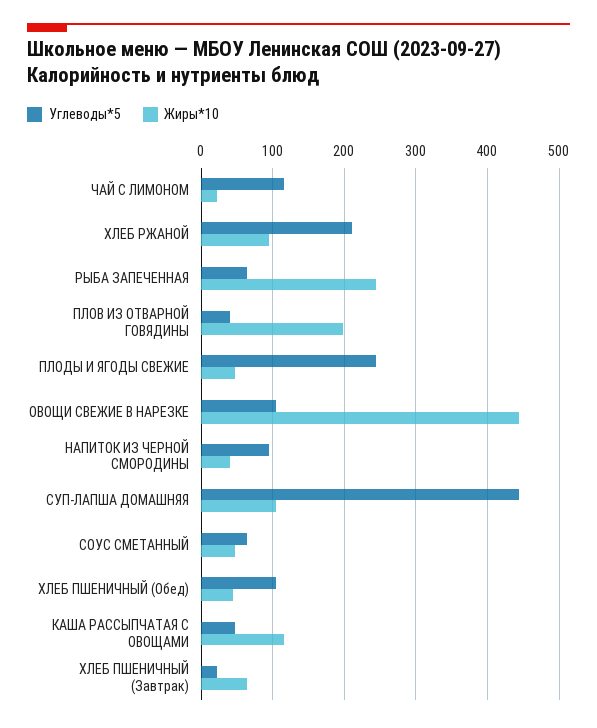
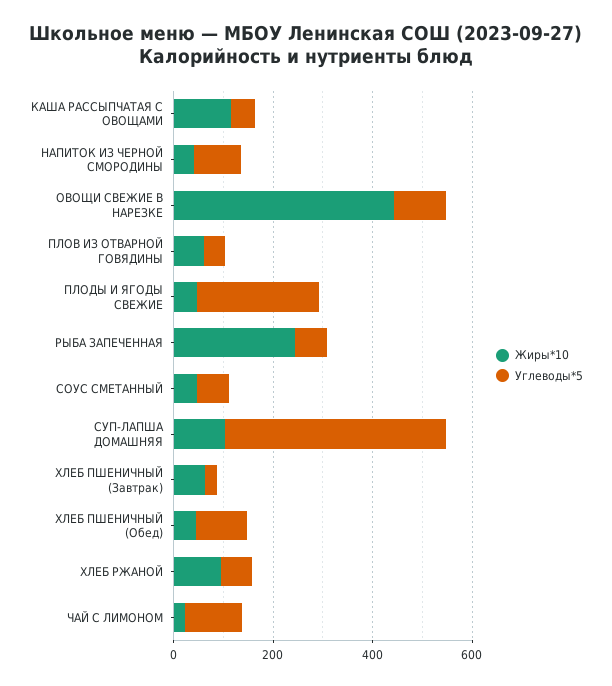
  {
    "Углеводы*5": {
      "ЧАЙ С ЛИМОНОМ": 120,
-     "ХЛЕБ РЖАНОЙ": 210,
+     "ХЛЕБ РЖАНОЙ": 50,
      "РЫБА ЗАПЕЧЕННАЯ": 60,
      "ПЛОВ ИЗ ОТВАРНОЙ ГОВЯДИНЫ": 40,
      "ПЛОДЫ И ЯГОДЫ СВЕЖИЕ": 240,
      "ОВОЩИ СВЕЖИЕ В НАРЕЗКЕ": 100,
      "НАПИТОК ИЗ ЧЕРНОЙ СМОРОДИНЫ": 90,
      "СУП-ЛАПША ДОМАШНЯЯ": 440,
      "СОУС СМЕТАННЫЙ": 60,
      "ХЛЕБ ПШЕНИЧНЫЙ (Обед)": 100,
      "КАША РАССЫПЧАТАЯ С ОВОЩАМИ": 50,
      "ХЛЕБ ПШЕНИЧНЫЙ (Завтрак)": 20
    },
    "Жиры*10": {
      "ЧАЙ С ЛИМОНОМ": 20,
      "ХЛЕБ РЖАНОЙ": 90,
      "РЫБА ЗАПЕЧЕННАЯ": 240,
-     "ПЛОВ ИЗ ОТВАРНОЙ ГОВЯДИНЫ": 200,
+     "ПЛОВ ИЗ ОТВАРНОЙ ГОВЯДИНЫ": 50,
      "ПЛОДЫ И ЯГОДЫ СВЕЖИЕ": 50,
      "ОВОЩИ СВЕЖИЕ В НАРЕЗКЕ": 440,
      "НАПИТОК ИЗ ЧЕРНОЙ СМОРОДИНЫ": 40,
      "СУП-ЛАПША ДОМАШНЯЯ": 100,
      "СОУС СМЕТАННЫЙ": 50,
      "ХЛЕБ ПШЕНИЧНЫЙ (Обед)": 40,
      "КАША РАССЫПЧАТАЯ С ОВОЩАМИ": 120,
      "ХЛЕБ ПШЕНИЧНЫЙ (Завтрак)": 60
    }
  }

